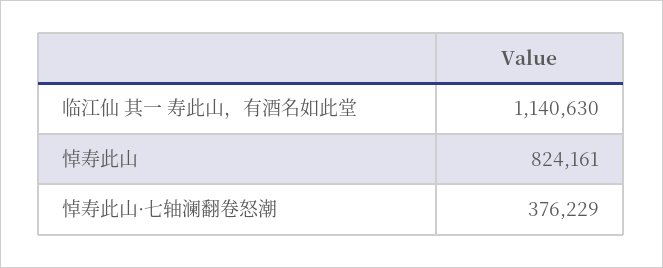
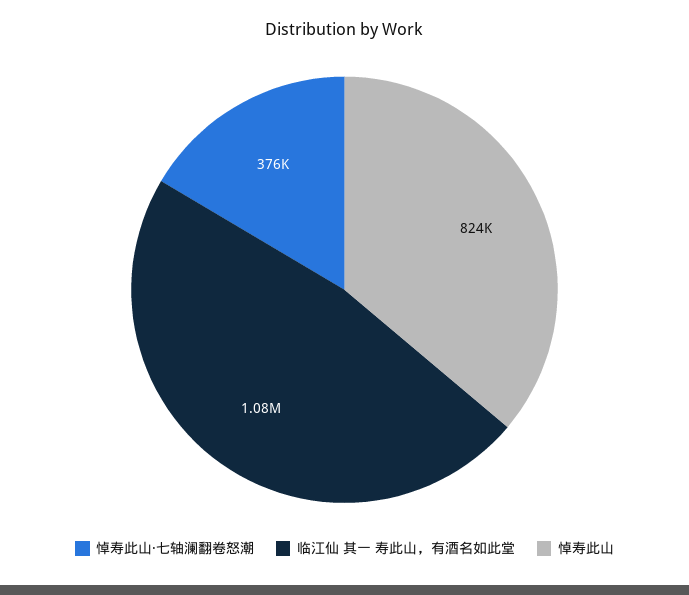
  {
-   "临江仙 其一 寿此山，有酒名如此堂": 1140630,
+   "临江仙 其一 寿此山，有酒名如此堂": 1080000,
    "悼寿此山": 824161,
    "悼寿此山·七轴澜翻卷怒潮": 376229
  }

